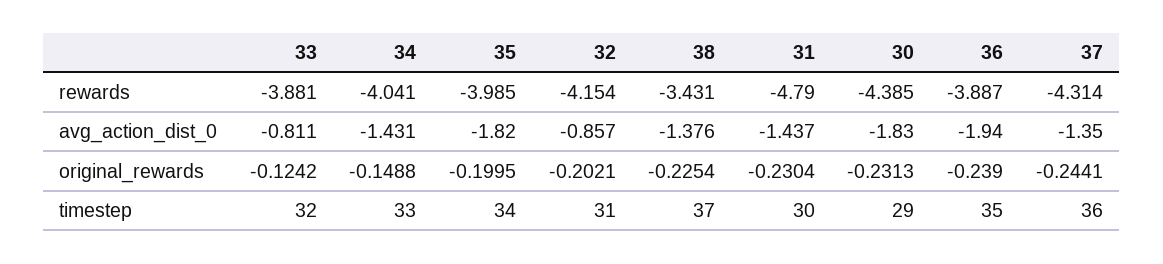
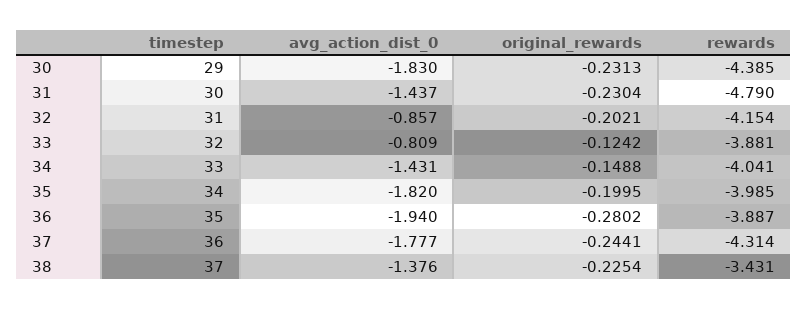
  {
    "33": {
      "rewards": -3.881,
-     "avg_action_dist_0": -0.811,
+     "avg_action_dist_0": -0.809,
      "original_rewards": -0.1242,
      "timestep": 32
    },
    "34": {
      "rewards": -4.041,
      "avg_action_dist_0": -1.431,
      "original_rewards": -0.1488,
      "timestep": 33
    },
    "35": {
      "rewards": -3.985,
      "avg_action_dist_0": -1.82,
      "original_rewards": -0.1995,
      "timestep": 34
    },
    "32": {
      "rewards": -4.154,
      "avg_action_dist_0": -0.857,
      "original_rewards": -0.2021,
      "timestep": 31
    },
    "38": {
      "rewards": -3.431,
      "avg_action_dist_0": -1.376,
      "original_rewards": -0.2254,
      "timestep": 37
    },
    "31": {
      "rewards": -4.79,
      "avg_action_dist_0": -1.437,
      "original_rewards": -0.2304,
      "timestep": 30
    },
    "30": {
      "rewards": -4.385,
      "avg_action_dist_0": -1.83,
      "original_rewards": -0.2313,
      "timestep": 29
    },
    "36": {
      "rewards": -3.887,
      "avg_action_dist_0": -1.94,
-     "original_rewards": -0.239,
+     "original_rewards": -0.2802,
      "timestep": 35
    },
    "37": {
      "rewards": -4.314,
-     "avg_action_dist_0": -1.35,
+     "avg_action_dist_0": -1.777,
      "original_rewards": -0.2441,
      "timestep": 36
    }
  }

